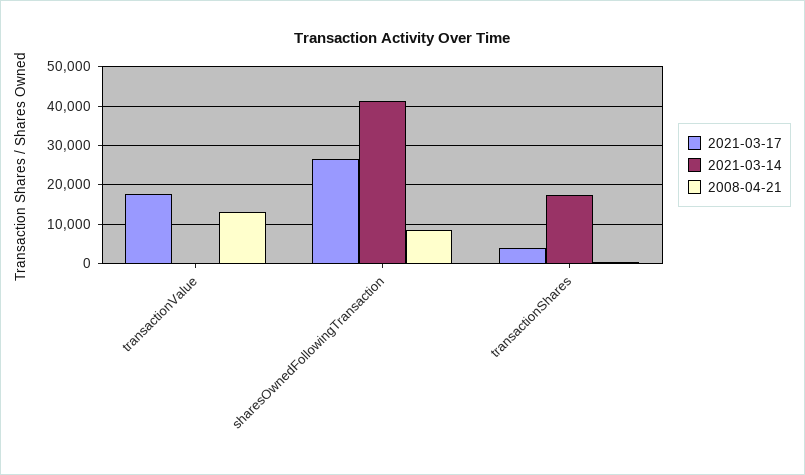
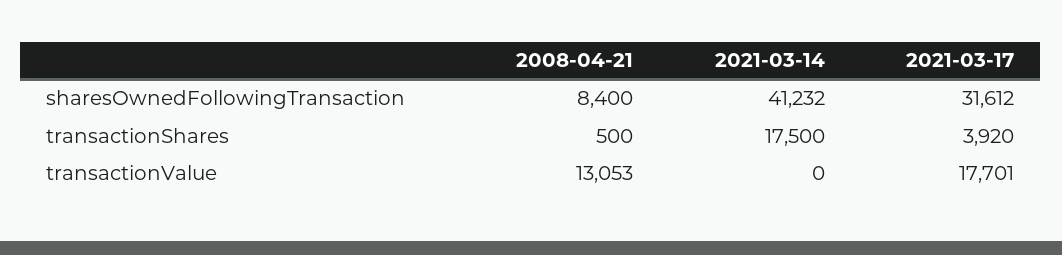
  {
    "2021-03-17": {
      "transactionValue": 17701,
-     "sharesOwnedFollowingTransaction": 26000,
+     "sharesOwnedFollowingTransaction": 31612,
      "transactionShares": 3920
    },
    "2021-03-14": {
      "transactionValue": 0,
      "sharesOwnedFollowingTransaction": 41232,
      "transactionShares": 17500
    },
    "2008-04-21": {
      "transactionValue": 13053,
      "sharesOwnedFollowingTransaction": 8400,
      "transactionShares": 500
    }
  }

